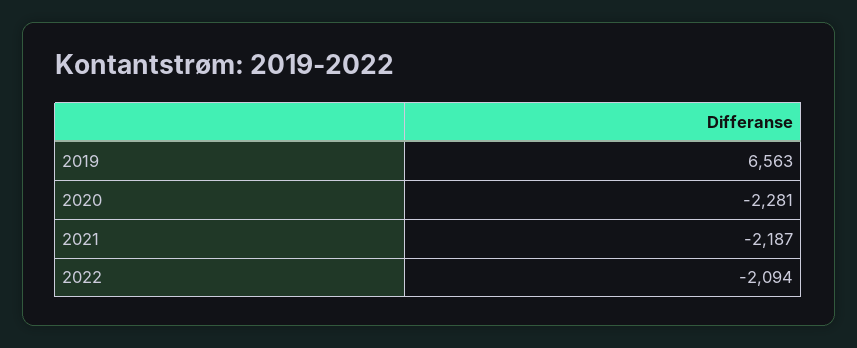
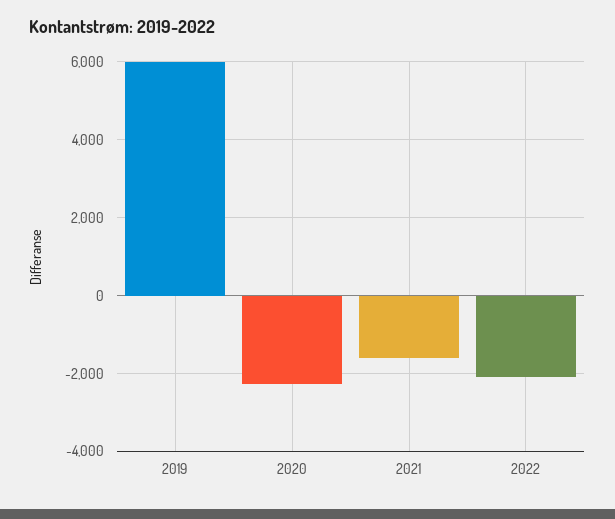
  {
-   "2019": 6563,
+   "2019": 6000,
    "2020": -2281,
-   "2021": -2187,
+   "2021": -1600,
    "2022": -2094
  }

